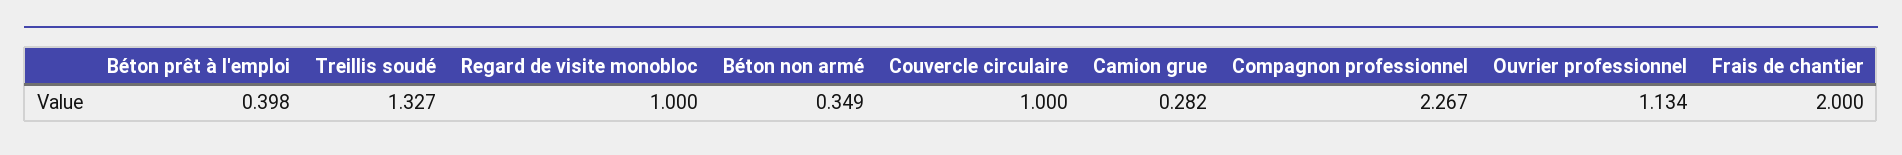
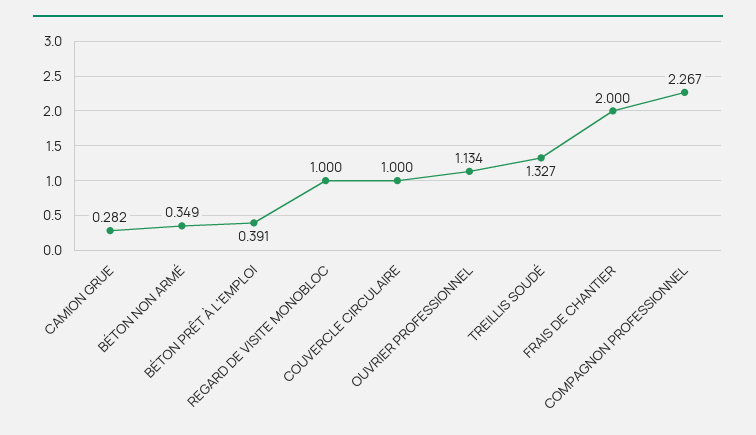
  {
-   "Béton prêt à l'emploi": 0.398,
+   "Béton prêt à l'emploi": 0.391,
    "Treillis soudé": 1.327,
    "Regard de visite monobloc": 1,
    "Béton non armé": 0.349,
    "Couvercle circulaire": 1,
    "Camion grue": 0.282,
    "Compagnon professionnel": 2.267,
    "Ouvrier professionnel": 1.134,
    "Frais de chantier": 2
  }

